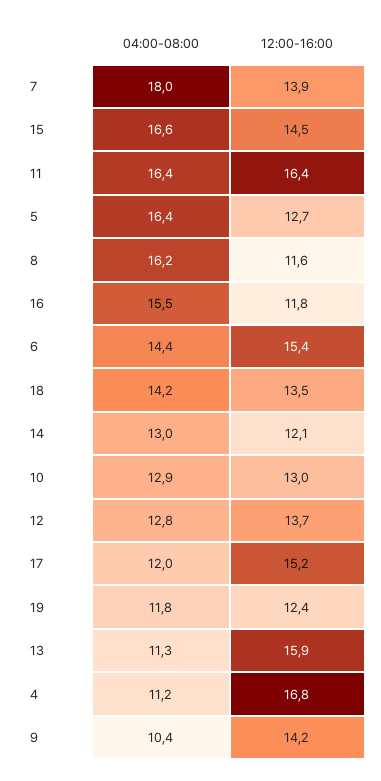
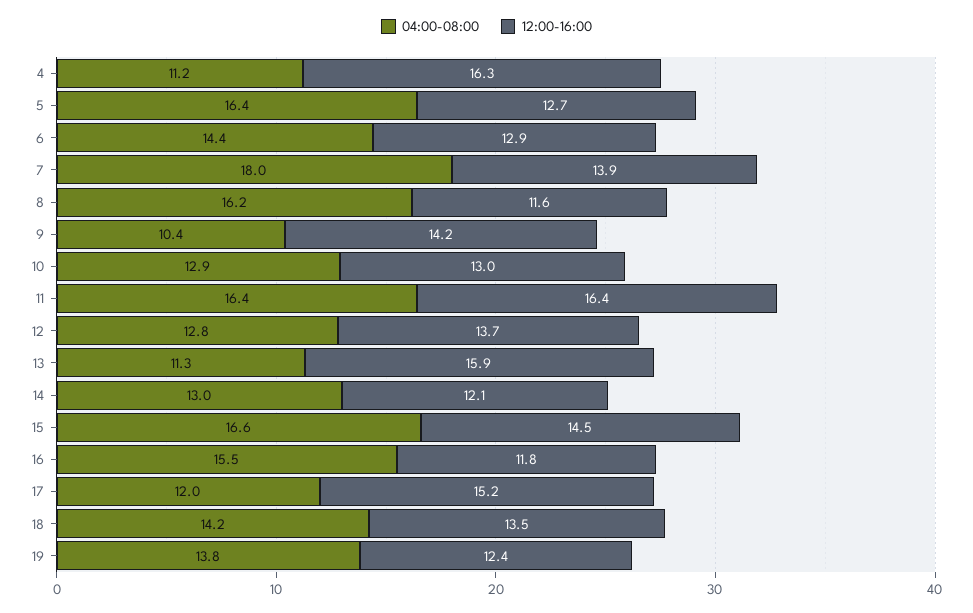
  {
    "04:00-08:00": {
      "7": 18,
      "15": 16.6,
      "11": 16.4,
      "5": 16.4,
      "8": 16.2,
      "16": 15.5,
      "6": 14.4,
      "18": 14.2,
      "14": 13,
      "10": 12.9,
      "12": 12.8,
      "17": 12,
-     "19": 11.8,
+     "19": 13.8,
      "13": 11.3,
      "4": 11.2,
      "9": 10.4
    },
    "12:00-16:00": {
      "7": 13.9,
      "15": 14.5,
      "11": 16.4,
      "5": 12.7,
      "8": 11.6,
      "16": 11.8,
-     "6": 15.4,
+     "6": 12.9,
      "18": 13.5,
      "14": 12.1,
      "10": 13,
      "12": 13.7,
      "17": 15.2,
      "19": 12.4,
      "13": 15.9,
-     "4": 16.8,
+     "4": 16.3,
      "9": 14.2
    }
  }

